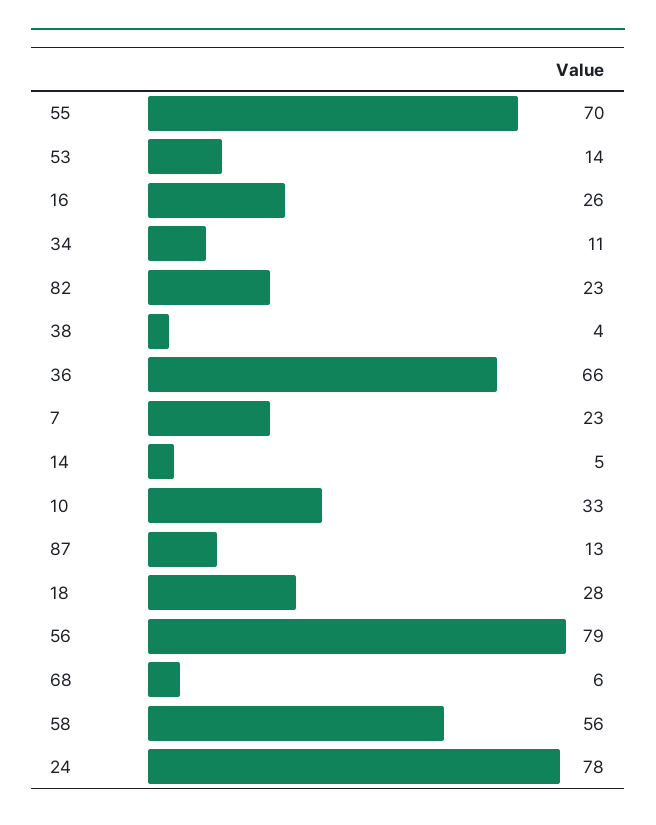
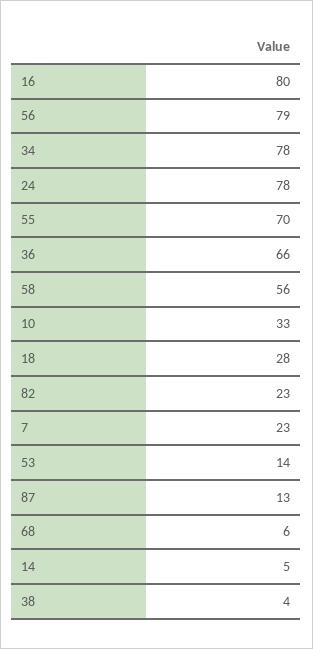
  {
    "55": 70,
    "53": 14,
-   "16": 26,
+   "16": 80,
-   "34": 11,
+   "34": 78,
    "82": 23,
    "38": 4,
    "36": 66,
    "7": 23,
    "14": 5,
    "10": 33,
    "87": 13,
    "18": 28,
    "56": 79,
    "68": 6,
    "58": 56,
    "24": 78
  }

